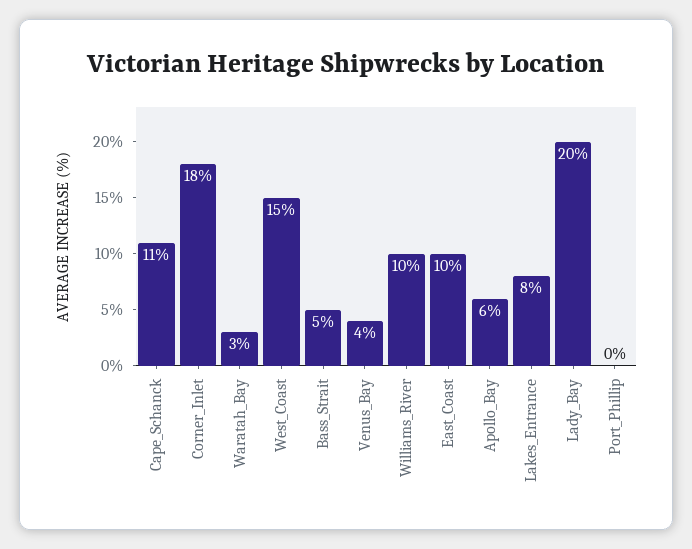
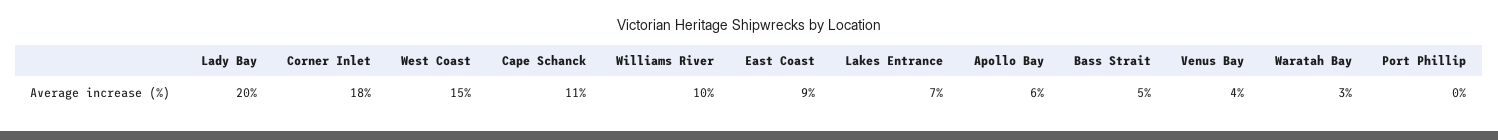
  {
    "Cape_Schanck": 11,
    "Corner_Inlet": 18,
    "Waratah_Bay": 3,
    "West_Coast": 15,
    "Bass_Strait": 5,
    "Venus_Bay": 4,
    "Williams_River": 10,
-   "East_Coast": 10,
+   "East_Coast": 9,
    "Apollo_Bay": 6,
-   "Lakes_Entrance": 8,
+   "Lakes_Entrance": 7,
    "Lady_Bay": 20,
    "Port_Phillip": 0
  }

